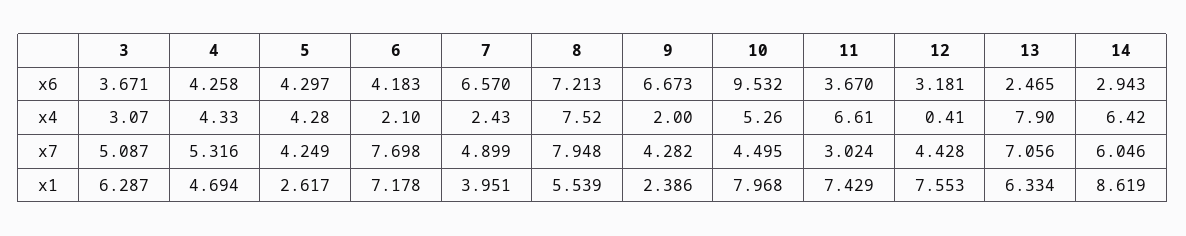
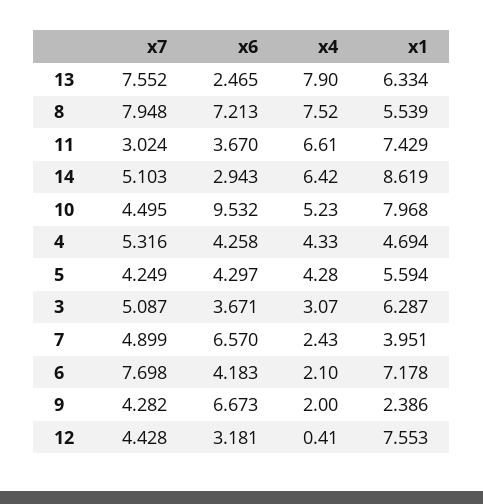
  {
    "3": {
      "x6": 3.671,
      "x4": 3.07,
      "x7": 5.087,
      "x1": 6.287
    },
    "4": {
      "x6": 4.258,
      "x4": 4.33,
      "x7": 5.316,
      "x1": 4.694
    },
    "5": {
      "x6": 4.297,
      "x4": 4.28,
      "x7": 4.249,
-     "x1": 2.617
+     "x1": 5.594
    },
    "6": {
      "x6": 4.183,
      "x4": 2.1,
      "x7": 7.698,
      "x1": 7.178
    },
    "7": {
      "x6": 6.57,
      "x4": 2.43,
      "x7": 4.899,
      "x1": 3.951
    },
    "8": {
      "x6": 7.213,
      "x4": 7.52,
      "x7": 7.948,
      "x1": 5.539
    },
    "9": {
      "x6": 6.673,
      "x4": 2,
      "x7": 4.282,
      "x1": 2.386
    },
    "10": {
      "x6": 9.532,
-     "x4": 5.26,
+     "x4": 5.23,
      "x7": 4.495,
      "x1": 7.968
    },
    "11": {
      "x6": 3.67,
      "x4": 6.61,
      "x7": 3.024,
      "x1": 7.429
    },
    "12": {
      "x6": 3.181,
      "x4": 0.41,
      "x7": 4.428,
      "x1": 7.553
    },
    "13": {
      "x6": 2.465,
      "x4": 7.9,
-     "x7": 7.056,
+     "x7": 7.552,
      "x1": 6.334
    },
    "14": {
      "x6": 2.943,
      "x4": 6.42,
-     "x7": 6.046,
+     "x7": 5.103,
      "x1": 8.619
    }
  }

